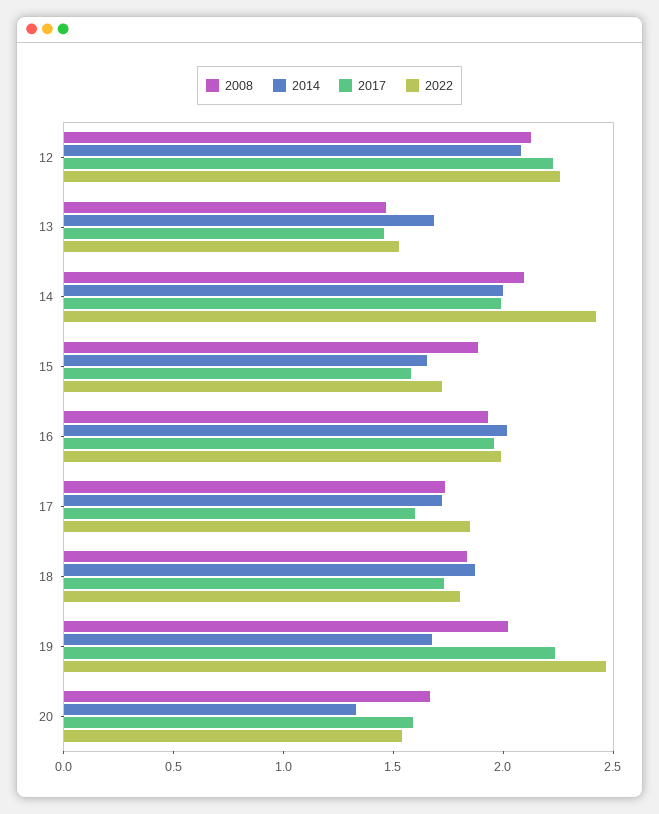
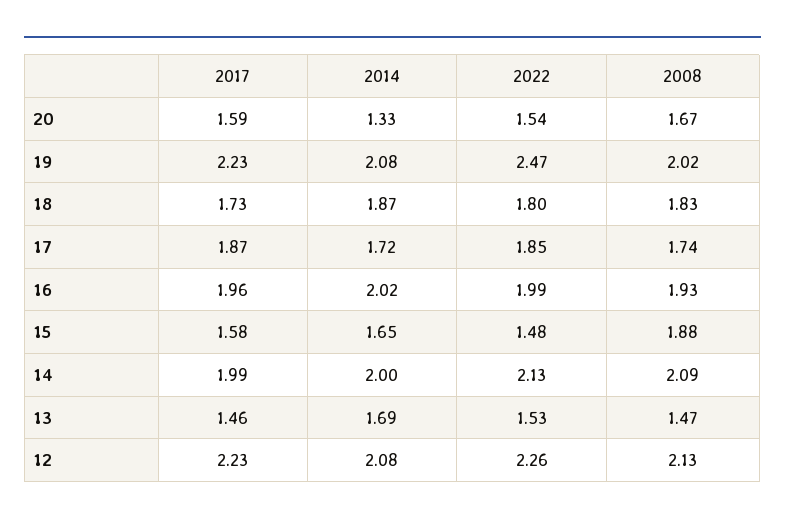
  {
    "2008": {
      "12": 2.13,
      "13": 1.47,
      "14": 2.09,
      "15": 1.88,
      "16": 1.93,
      "17": 1.74,
      "18": 1.83,
      "19": 2.02,
      "20": 1.67
    },
    "2014": {
      "12": 2.08,
      "13": 1.69,
      "14": 2,
      "15": 1.65,
      "16": 2.02,
      "17": 1.72,
      "18": 1.87,
-     "19": 1.7,
+     "19": 2.08,
      "20": 1.33
    },
    "2017": {
      "12": 2.23,
      "13": 1.46,
      "14": 1.99,
      "15": 1.58,
      "16": 1.96,
-     "17": 1.6,
+     "17": 1.87,
      "18": 1.73,
      "19": 2.23,
      "20": 1.59
    },
    "2022": {
      "12": 2.26,
      "13": 1.53,
-     "14": 2.4,
+     "14": 2.13,
-     "15": 1.7,
+     "15": 1.48,
      "16": 1.99,
      "17": 1.85,
      "18": 1.8,
      "19": 2.47,
      "20": 1.54
    }
  }

